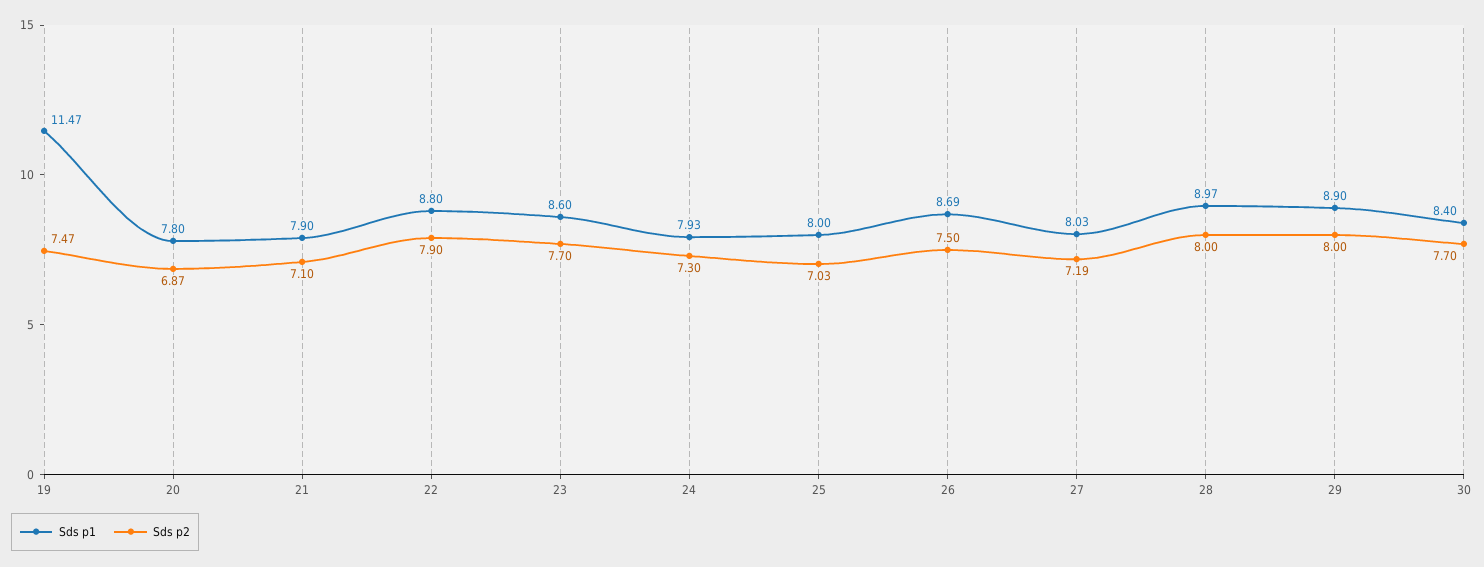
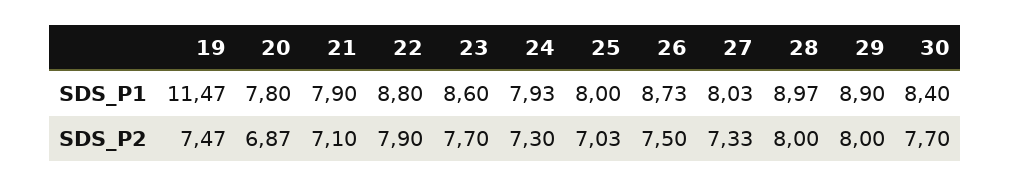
  {
    "Sds p1": {
      "19": 11.47,
      "20": 7.8,
      "21": 7.9,
      "22": 8.8,
      "23": 8.6,
      "24": 7.93,
      "25": 8,
-     "26": 8.69,
+     "26": 8.73,
      "27": 8.03,
      "28": 8.97,
      "29": 8.9,
      "30": 8.4
    },
    "Sds p2": {
      "19": 7.47,
      "20": 6.87,
      "21": 7.1,
      "22": 7.9,
      "23": 7.7,
      "24": 7.3,
      "25": 7.03,
      "26": 7.5,
-     "27": 7.19,
+     "27": 7.33,
      "28": 8,
      "29": 8,
      "30": 7.7
    }
  }

